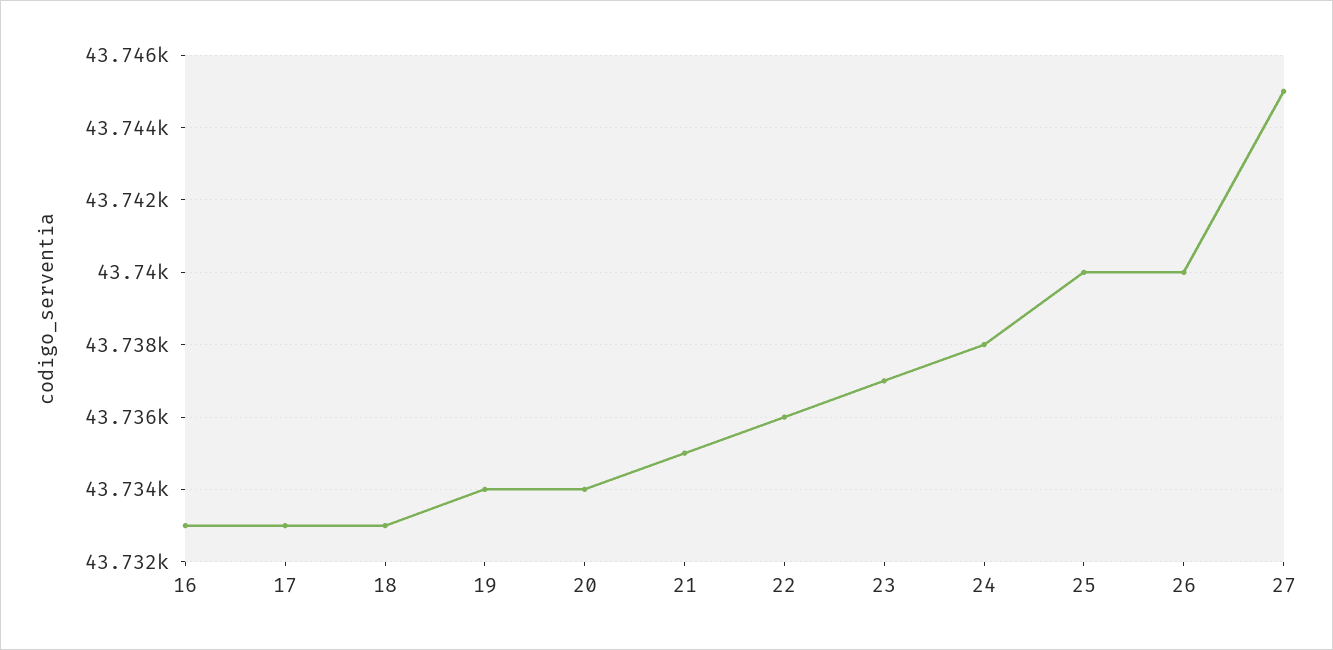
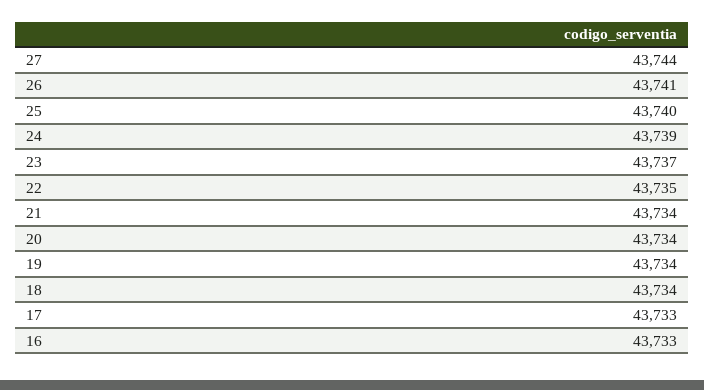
  {
    "16": 43733,
    "17": 43733,
-   "18": 43733,
+   "18": 43734,
    "19": 43734,
    "20": 43734,
-   "21": 43735,
+   "21": 43734,
-   "22": 43736,
+   "22": 43735,
    "23": 43737,
-   "24": 43738,
+   "24": 43739,
    "25": 43740,
-   "26": 43740,
+   "26": 43741,
-   "27": 43745
+   "27": 43744
  }

